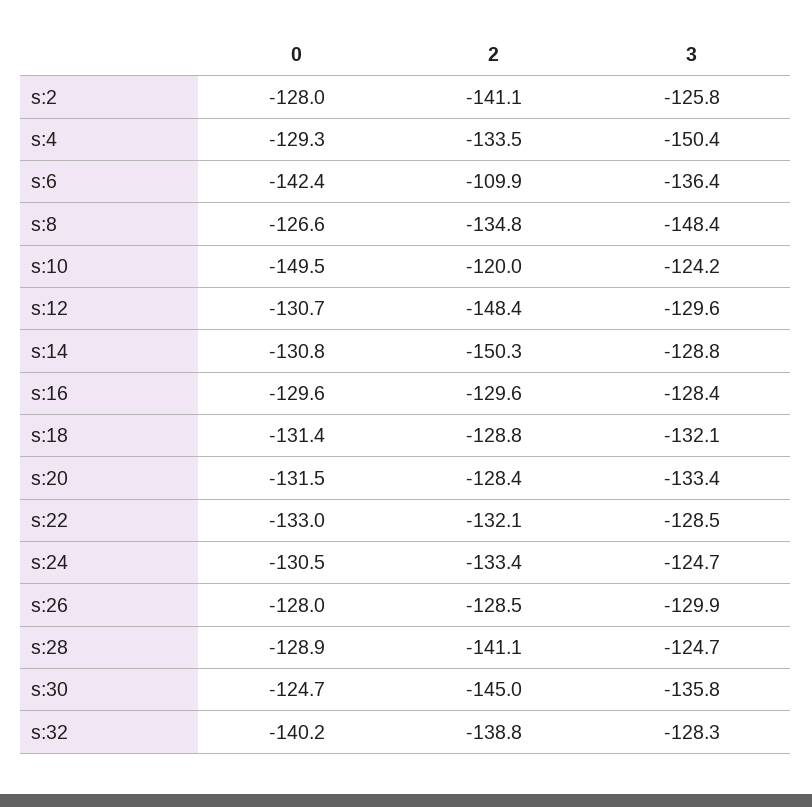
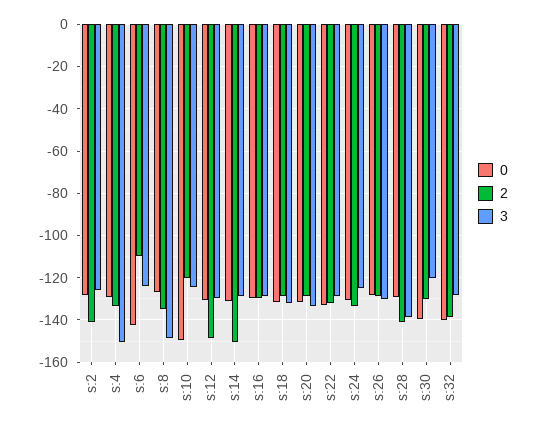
  {
    "0": {
      "s:2": -128,
      "s:4": -129.3,
      "s:6": -142.4,
      "s:8": -126.6,
      "s:10": -149.5,
      "s:12": -130.7,
      "s:14": -130.8,
      "s:16": -129.6,
      "s:18": -131.4,
      "s:20": -131.5,
      "s:22": -133,
      "s:24": -130.5,
      "s:26": -128,
      "s:28": -128.9,
-     "s:30": -124.7,
+     "s:30": -140,
      "s:32": -140.2
    },
    "2": {
      "s:2": -141.1,
      "s:4": -133.5,
      "s:6": -109.9,
      "s:8": -134.8,
      "s:10": -120,
      "s:12": -148.4,
      "s:14": -150.3,
      "s:16": -129.6,
      "s:18": -128.8,
      "s:20": -128.4,
      "s:22": -132.1,
      "s:24": -133.4,
      "s:26": -128.5,
      "s:28": -141.1,
-     "s:30": -145,
+     "s:30": -130,
      "s:32": -138.8
    },
    "3": {
      "s:2": -125.8,
      "s:4": -150.4,
-     "s:6": -136.4,
+     "s:6": -125,
      "s:8": -148.4,
      "s:10": -124.2,
      "s:12": -129.6,
      "s:14": -128.8,
      "s:16": -128.4,
      "s:18": -132.1,
      "s:20": -133.4,
      "s:22": -128.5,
      "s:24": -124.7,
      "s:26": -129.9,
-     "s:28": -124.7,
+     "s:28": -140,
-     "s:30": -135.8,
+     "s:30": -120,
      "s:32": -128.3
    }
  }

